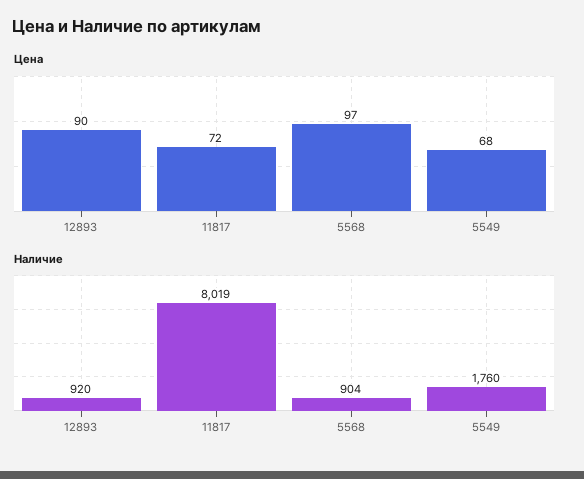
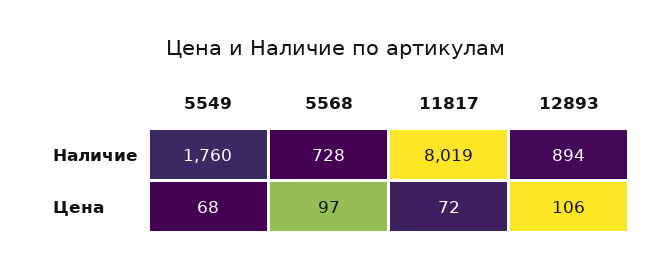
  {
    "Цена": {
-     "12893": 90,
+     "12893": 106,
      "11817": 72,
      "5568": 97,
      "5549": 68
    },
    "Наличие": {
-     "12893": 920,
+     "12893": 894,
      "11817": 8019,
-     "5568": 904,
+     "5568": 728,
      "5549": 1760
    }
  }

